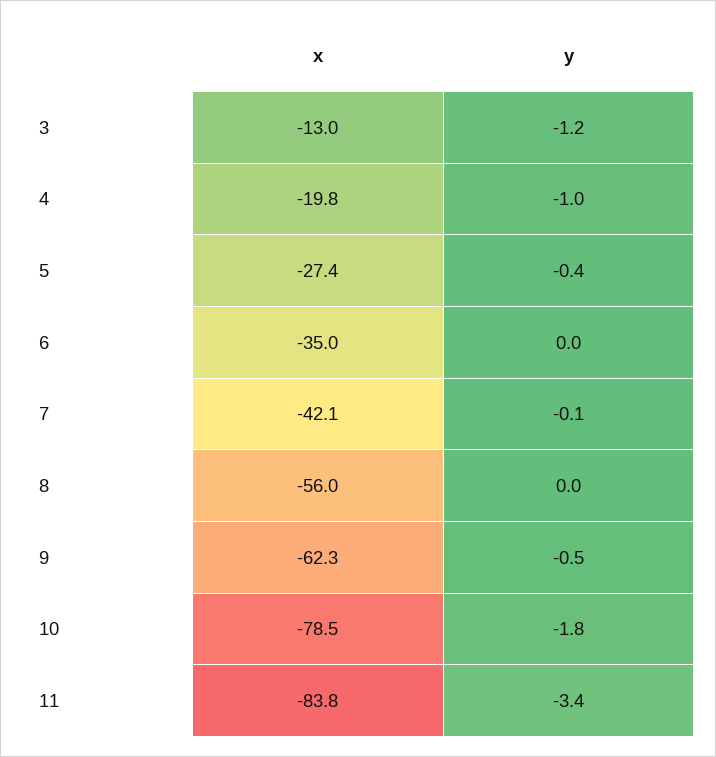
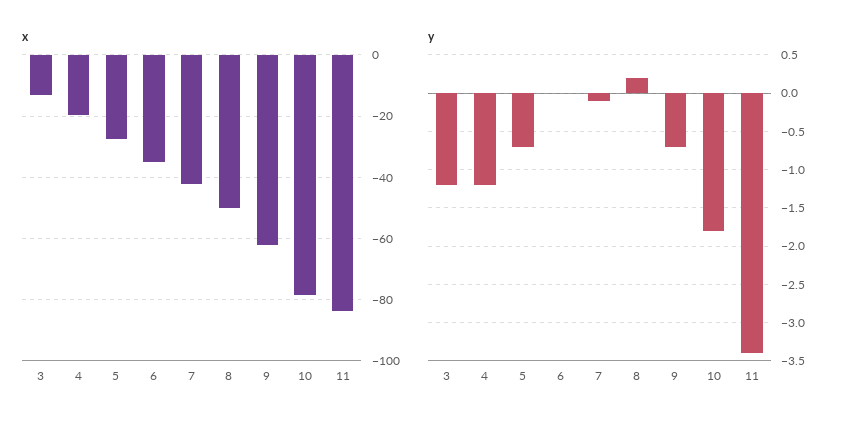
  {
    "x": {
      "3": -13,
      "4": -19.8,
      "5": -27.4,
      "6": -35,
      "7": -42.1,
-     "8": -56,
+     "8": -50,
      "9": -62.3,
      "10": -78.5,
      "11": -83.8
    },
    "y": {
      "3": -1.2,
-     "4": -1,
+     "4": -1.2,
-     "5": -0.4,
+     "5": -0.7,
      "6": 0,
      "7": -0.1,
-     "8": 0,
+     "8": 0.2,
-     "9": -0.5,
+     "9": -0.7,
      "10": -1.8,
      "11": -3.4
    }
  }

